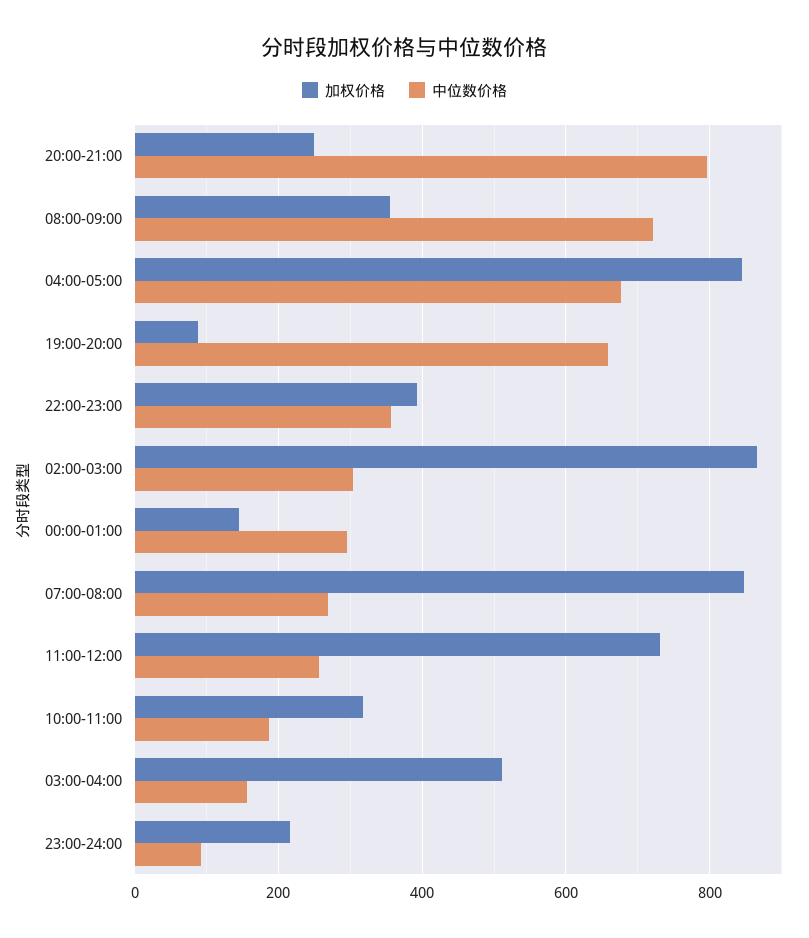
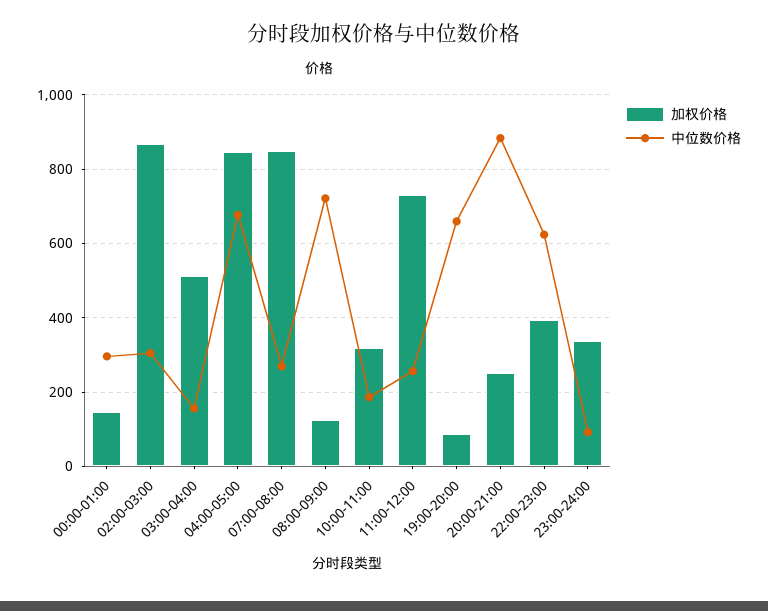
  {
    "加权价格": {
      "20:00-21:00": 240,
-     "08:00-09:00": 360,
+     "08:00-09:00": 120,
      "04:00-05:00": 840,
      "19:00-20:00": 80,
      "22:00-23:00": 400,
      "02:00-03:00": 860,
      "00:00-01:00": 140,
      "07:00-08:00": 840,
      "11:00-12:00": 740,
      "10:00-11:00": 320,
      "03:00-04:00": 520,
-     "23:00-24:00": 220
+     "23:00-24:00": 340
    },
    "中位数价格": {
-     "20:00-21:00": 800,
+     "20:00-21:00": 880,
      "08:00-09:00": 720,
      "04:00-05:00": 680,
      "19:00-20:00": 660,
-     "22:00-23:00": 360,
+     "22:00-23:00": 620,
      "02:00-03:00": 300,
      "00:00-01:00": 300,
      "07:00-08:00": 260,
      "11:00-12:00": 260,
      "10:00-11:00": 180,
      "03:00-04:00": 160,
      "23:00-24:00": 100
    }
  }

